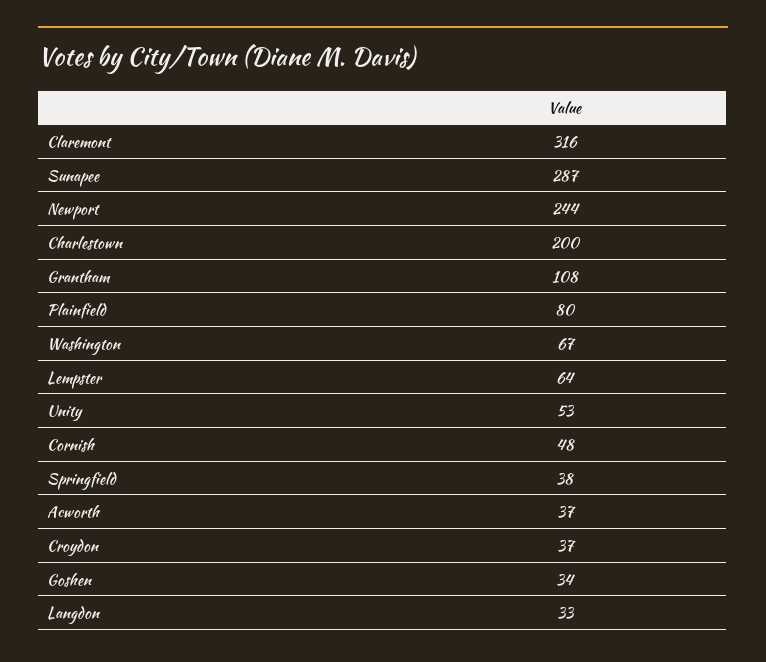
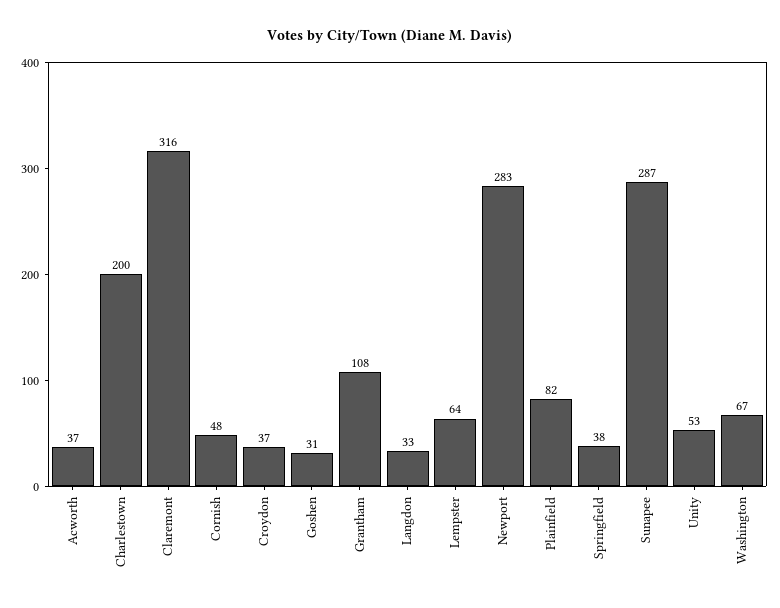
  {
    "Claremont": 316,
    "Sunapee": 287,
-   "Newport": 244,
+   "Newport": 283,
    "Charlestown": 200,
    "Grantham": 108,
-   "Plainfield": 80,
+   "Plainfield": 82,
    "Washington": 67,
    "Lempster": 64,
    "Unity": 53,
    "Cornish": 48,
    "Springfield": 38,
    "Acworth": 37,
    "Croydon": 37,
-   "Goshen": 34,
+   "Goshen": 31,
    "Langdon": 33
  }

